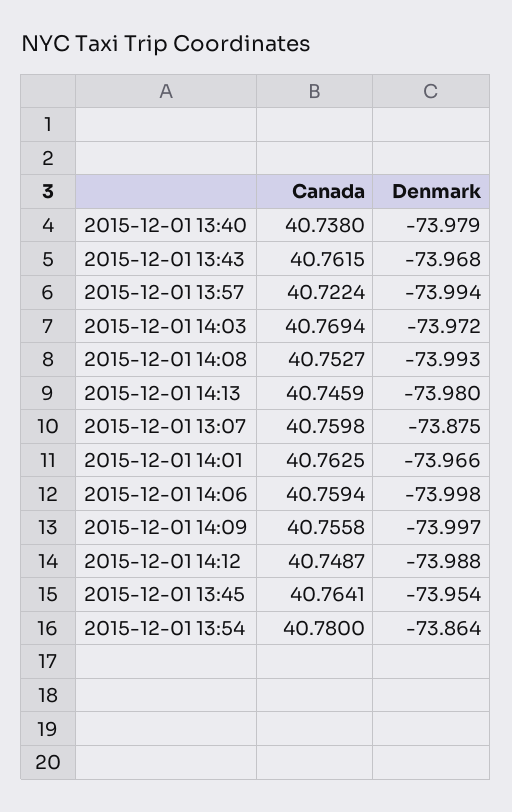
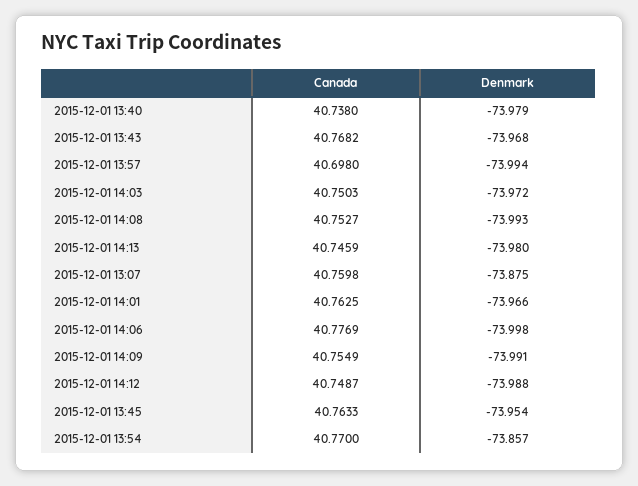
  {
    "Canada": {
      "2015-12-01 13:40": 40.738,
-     "2015-12-01 13:43": 40.7615,
+     "2015-12-01 13:43": 40.7682,
-     "2015-12-01 13:57": 40.7224,
+     "2015-12-01 13:57": 40.698,
-     "2015-12-01 14:03": 40.7694,
+     "2015-12-01 14:03": 40.7503,
      "2015-12-01 14:08": 40.7527,
      "2015-12-01 14:13": 40.7459,
      "2015-12-01 13:07": 40.7598,
      "2015-12-01 14:01": 40.7625,
-     "2015-12-01 14:06": 40.7594,
+     "2015-12-01 14:06": 40.7769,
-     "2015-12-01 14:09": 40.7558,
+     "2015-12-01 14:09": 40.7549,
      "2015-12-01 14:12": 40.7487,
-     "2015-12-01 13:45": 40.7641,
+     "2015-12-01 13:45": 40.7633,
-     "2015-12-01 13:54": 40.78
+     "2015-12-01 13:54": 40.77
    },
    "Denmark": {
      "2015-12-01 13:40": -73.979,
      "2015-12-01 13:43": -73.968,
      "2015-12-01 13:57": -73.994,
      "2015-12-01 14:03": -73.972,
      "2015-12-01 14:08": -73.993,
      "2015-12-01 14:13": -73.98,
      "2015-12-01 13:07": -73.875,
      "2015-12-01 14:01": -73.966,
      "2015-12-01 14:06": -73.998,
-     "2015-12-01 14:09": -73.997,
+     "2015-12-01 14:09": -73.991,
      "2015-12-01 14:12": -73.988,
      "2015-12-01 13:45": -73.954,
-     "2015-12-01 13:54": -73.864
+     "2015-12-01 13:54": -73.857
    }
  }

